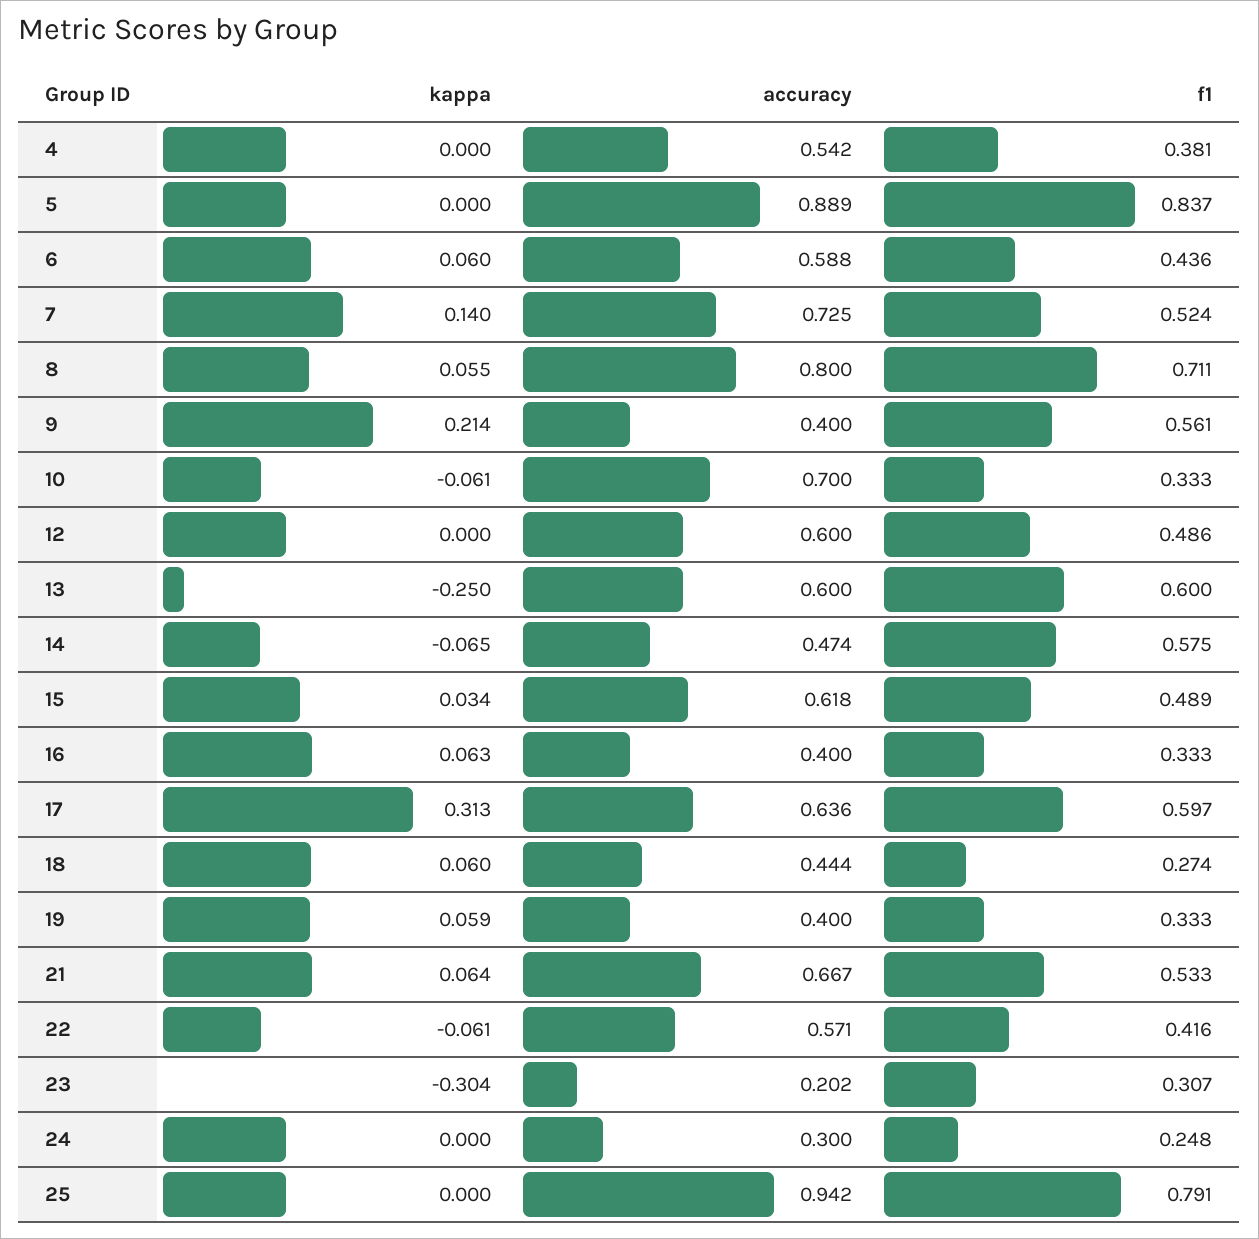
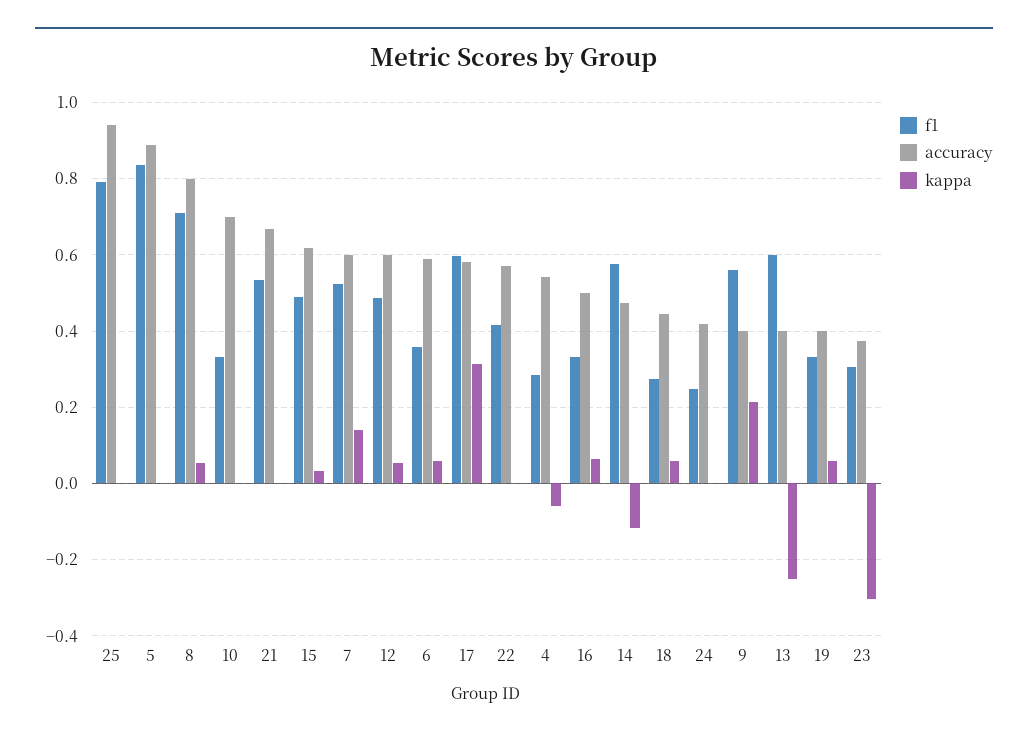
  {
    "kappa": {
-     "4": 0,
+     "4": -0.06,
      "5": 0,
      "6": 0.06,
      "7": 0.14,
      "8": 0.055,
      "9": 0.214,
-     "10": -0.061,
+     "10": 0,
-     "12": 0,
+     "12": 0.06,
      "13": -0.25,
-     "14": -0.065,
+     "14": -0.12,
      "15": 0.034,
      "16": 0.063,
      "17": 0.313,
      "18": 0.06,
      "19": 0.059,
-     "21": 0.064,
+     "21": 0,
-     "22": -0.061,
+     "22": 0,
      "23": -0.304,
      "24": 0,
      "25": 0
    },
    "accuracy": {
      "4": 0.542,
      "5": 0.889,
      "6": 0.588,
-     "7": 0.725,
+     "7": 0.6,
      "8": 0.8,
      "9": 0.4,
      "10": 0.7,
      "12": 0.6,
-     "13": 0.6,
+     "13": 0.4,
      "14": 0.474,
      "15": 0.618,
-     "16": 0.4,
+     "16": 0.5,
-     "17": 0.636,
+     "17": 0.58,
      "18": 0.444,
      "19": 0.4,
      "21": 0.667,
      "22": 0.571,
-     "23": 0.202,
+     "23": 0.38,
-     "24": 0.3,
+     "24": 0.42,
      "25": 0.942
    },
    "f1": {
-     "4": 0.381,
+     "4": 0.28,
      "5": 0.837,
-     "6": 0.436,
+     "6": 0.36,
      "7": 0.524,
      "8": 0.711,
      "9": 0.561,
      "10": 0.333,
      "12": 0.486,
      "13": 0.6,
      "14": 0.575,
      "15": 0.489,
      "16": 0.333,
      "17": 0.597,
      "18": 0.274,
      "19": 0.333,
      "21": 0.533,
      "22": 0.416,
      "23": 0.307,
      "24": 0.248,
      "25": 0.791
    }
  }

